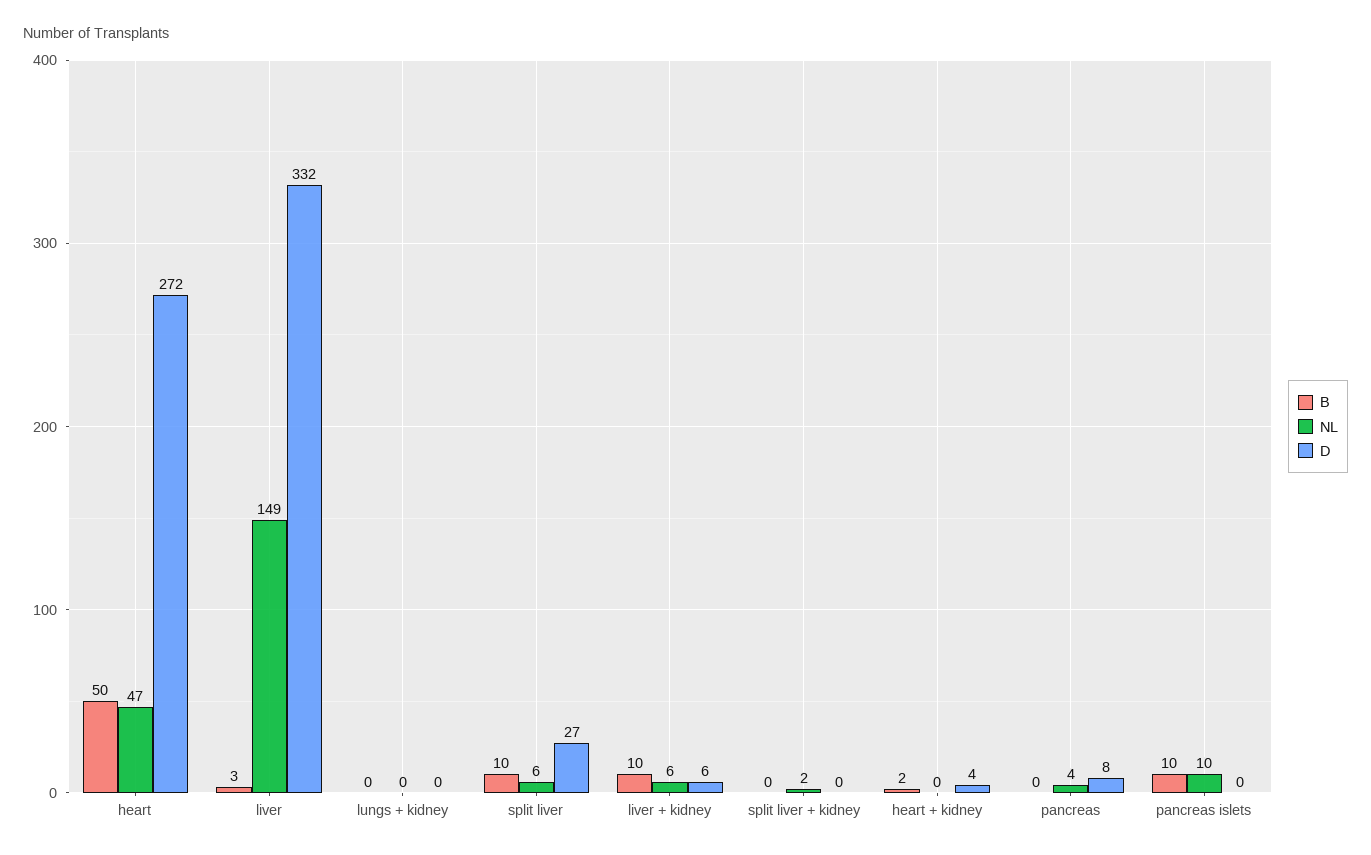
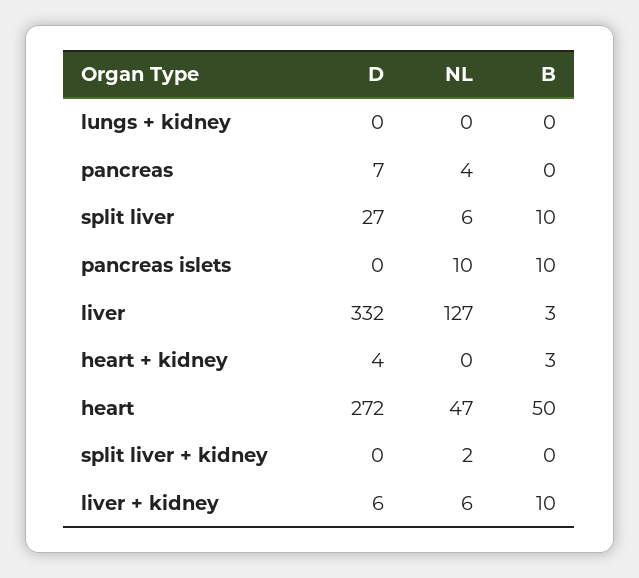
  {
    "B": {
      "heart": 50,
      "liver": 3,
      "lungs + kidney": 0,
      "split liver": 10,
      "liver + kidney": 10,
      "split liver + kidney": 0,
-     "heart + kidney": 2,
+     "heart + kidney": 3,
      "pancreas": 0,
      "pancreas islets": 10
    },
    "NL": {
      "heart": 47,
-     "liver": 149,
+     "liver": 127,
      "lungs + kidney": 0,
      "split liver": 6,
      "liver + kidney": 6,
      "split liver + kidney": 2,
      "heart + kidney": 0,
      "pancreas": 4,
      "pancreas islets": 10
    },
    "D": {
      "heart": 272,
      "liver": 332,
      "lungs + kidney": 0,
      "split liver": 27,
      "liver + kidney": 6,
      "split liver + kidney": 0,
      "heart + kidney": 4,
-     "pancreas": 8,
+     "pancreas": 7,
      "pancreas islets": 0
    }
  }

